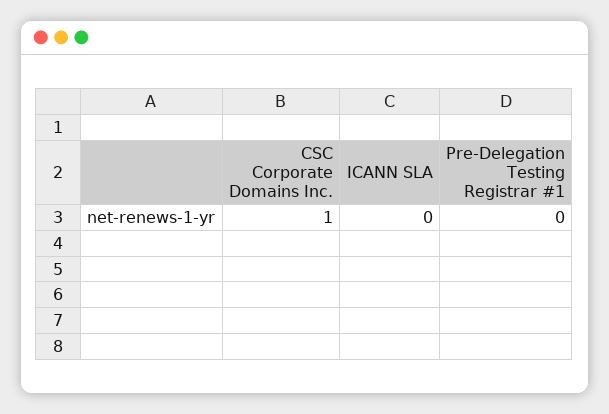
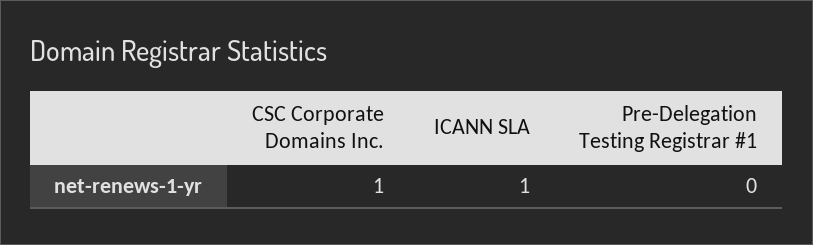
  {
    "CSC Corporate Domains Inc.": 1,
-   "ICANN SLA": 0,
+   "ICANN SLA": 1,
    "Pre-Delegation Testing Registrar #1": 0
  }

